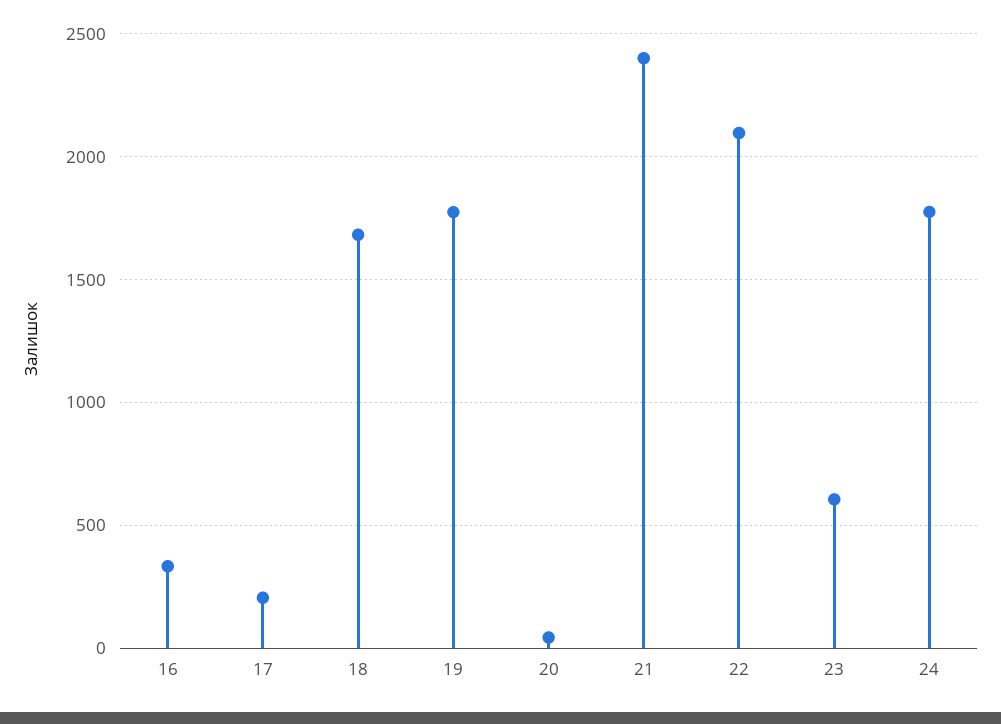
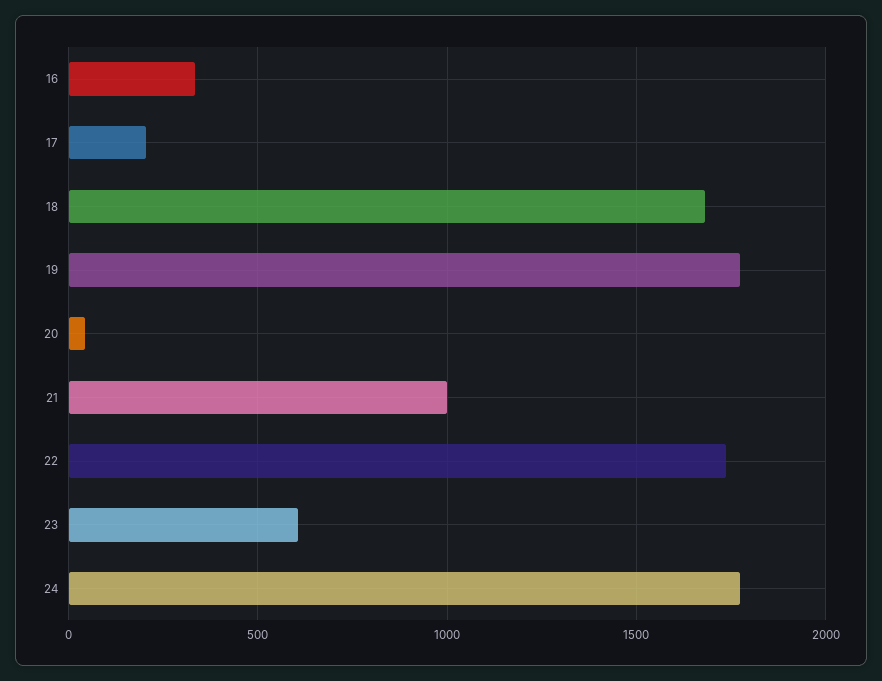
  {
    "16": 350,
    "17": 200,
    "18": 1700,
    "19": 1750,
    "20": 50,
-   "21": 2400,
+   "21": 1000,
-   "22": 2100,
+   "22": 1750,
    "23": 600,
    "24": 1800
  }

